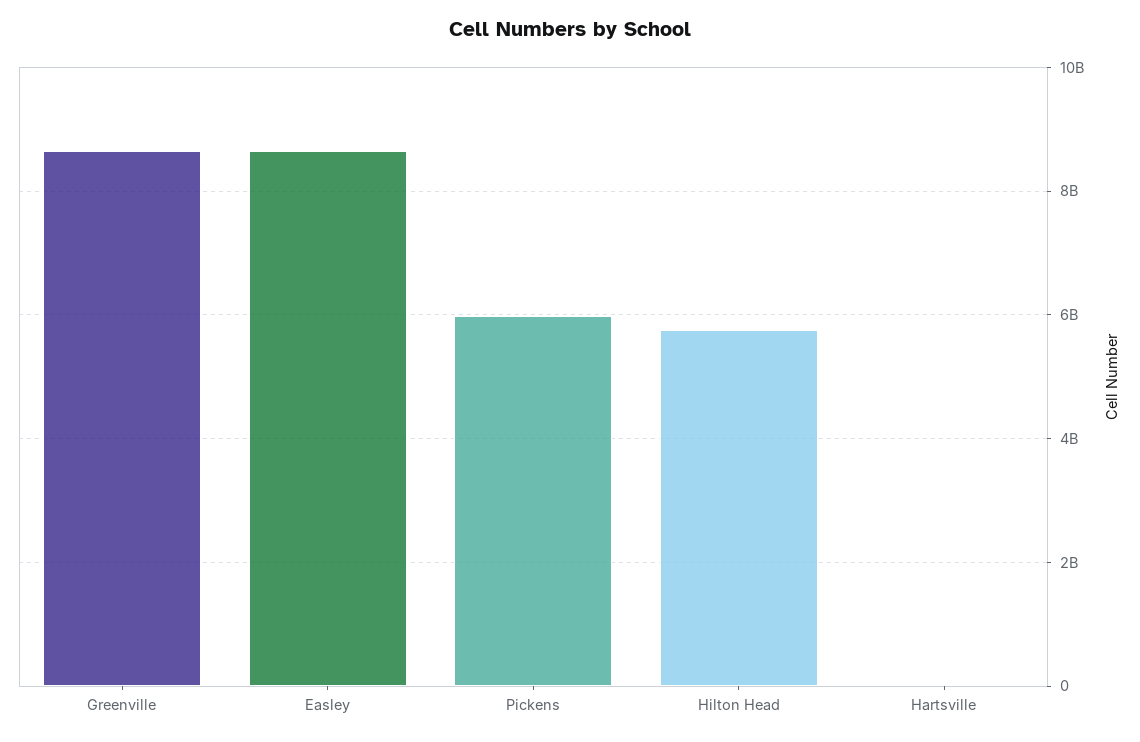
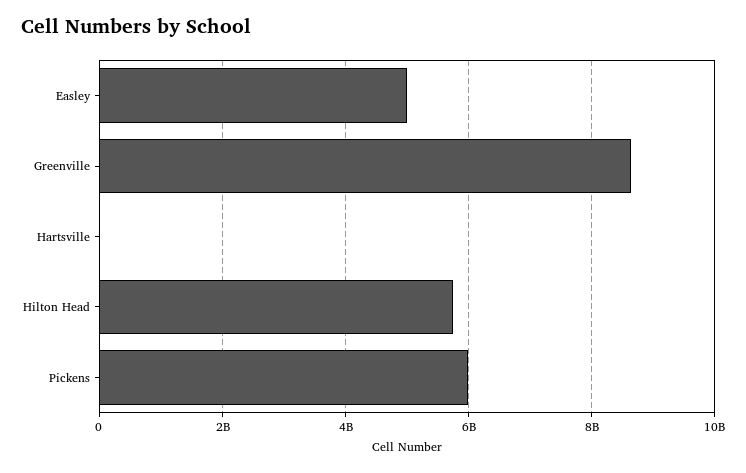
  {
    "Greenville": 8600000000,
-   "Easley": 8600000000,
+   "Easley": 5000000000,
    "Pickens": 6000000000,
    "Hilton Head": 5800000000,
    "Hartsville": 0
  }

